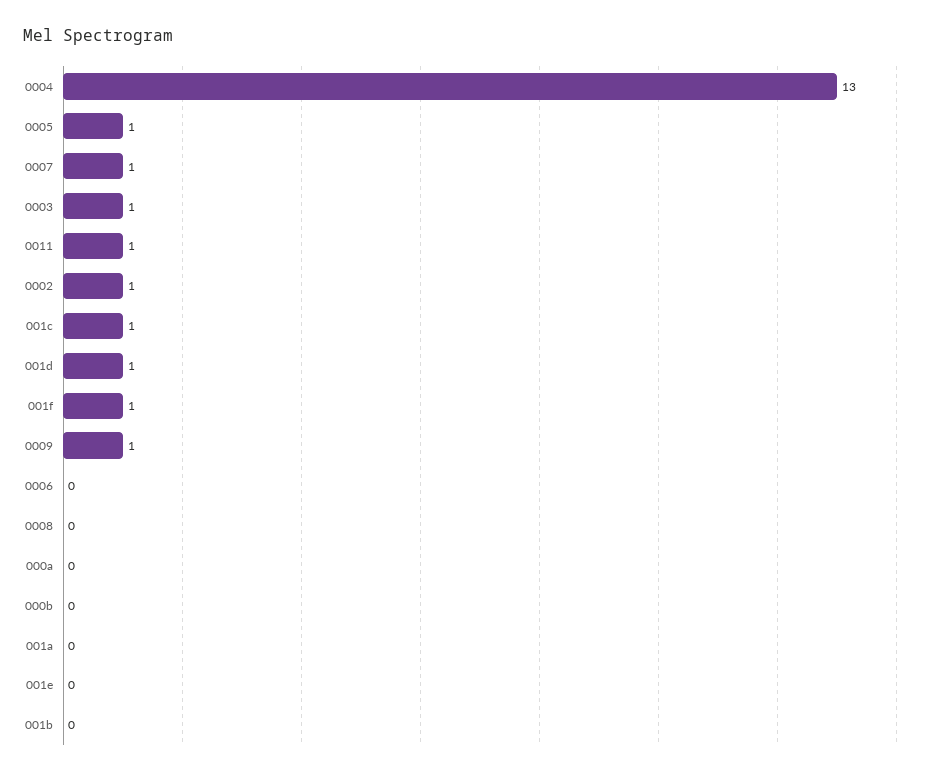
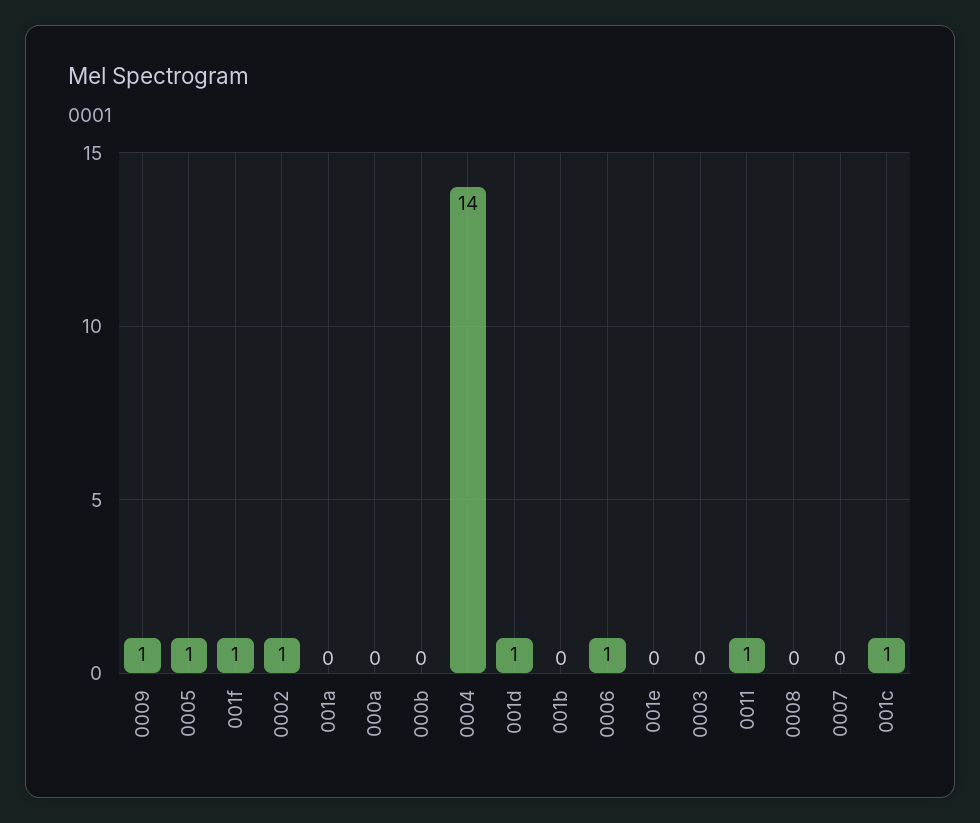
  {
-   "0004": 13,
+   "0004": 14,
    "0005": 1,
-   "0007": 1,
+   "0007": 0,
-   "0003": 1,
+   "0003": 0,
    "0011": 1,
    "0002": 1,
    "001c": 1,
    "001d": 1,
    "001f": 1,
    "0009": 1,
-   "0006": 0,
+   "0006": 1,
    "0008": 0,
    "000a": 0,
    "000b": 0,
    "001a": 0,
    "001e": 0,
    "001b": 0
  }

